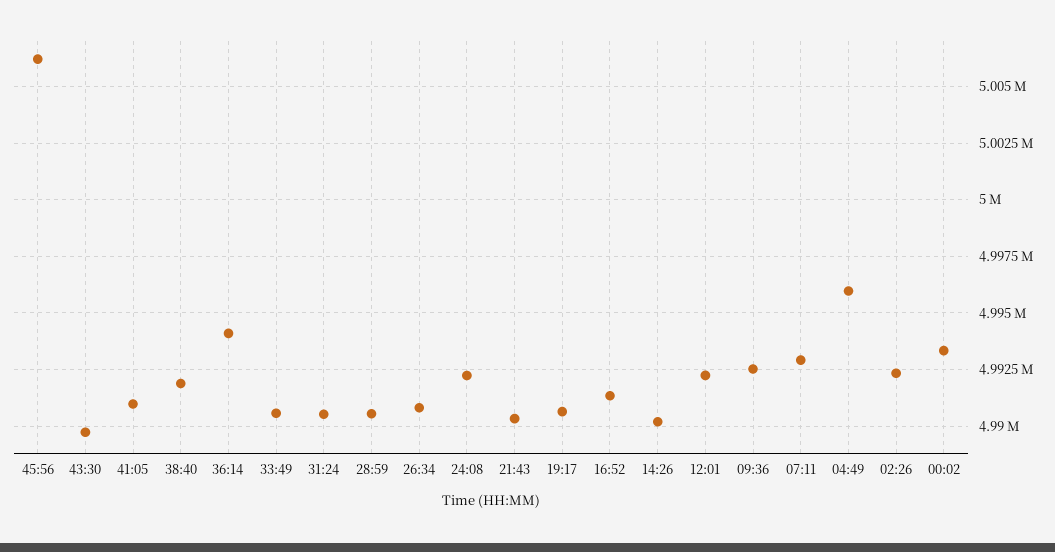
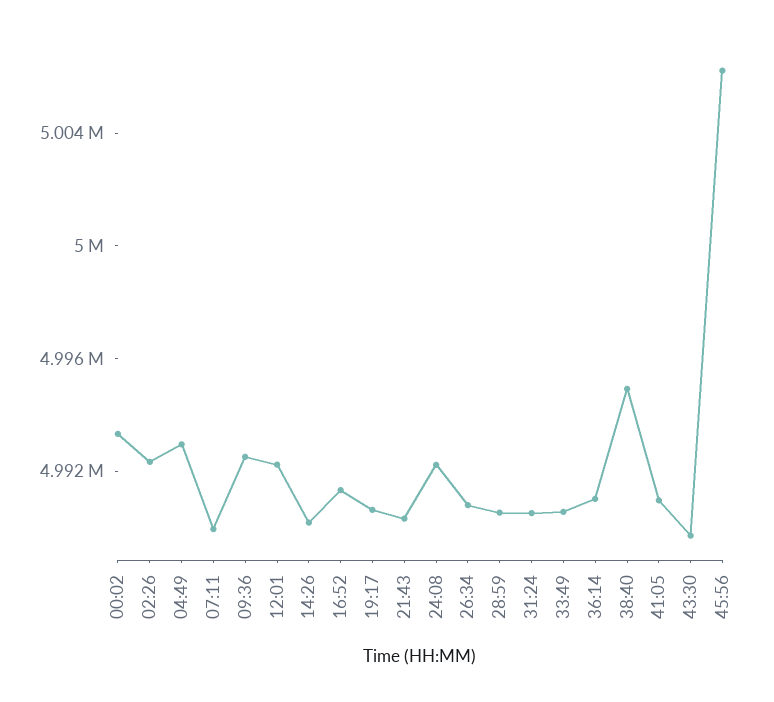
  {
    "45:56": 5006000,
    "43:30": 4989500,
    "41:05": 4991000,
-   "38:40": 4992000,
+   "38:40": 4995000,
-   "36:14": 4994000,
+   "36:14": 4991000,
    "33:49": 4990500,
    "31:24": 4990500,
    "28:59": 4990500,
    "26:34": 4991000,
    "24:08": 4992000,
    "21:43": 4990500,
    "19:17": 4990500,
    "16:52": 4991500,
    "14:26": 4990000,
    "12:01": 4992000,
    "09:36": 4992500,
-   "07:11": 4993000,
+   "07:11": 4990000,
-   "04:49": 4996000,
+   "04:49": 4993000,
    "02:26": 4992500,
    "00:02": 4993500
  }

